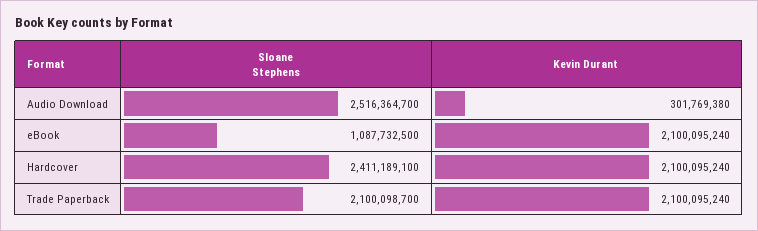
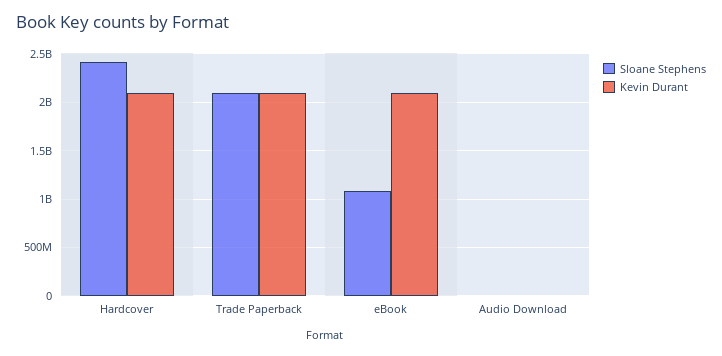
  {
    "Sloane Stephens": {
-     "Audio Download": 2516364700,
+     "Audio Download": 0,
      "eBook": 1087732500,
      "Hardcover": 2411189100,
      "Trade Paperback": 2100098700
    },
    "Kevin Durant": {
-     "Audio Download": 301769380,
+     "Audio Download": 0,
      "eBook": 2100095240,
      "Hardcover": 2100095240,
      "Trade Paperback": 2100095240
    }
  }

